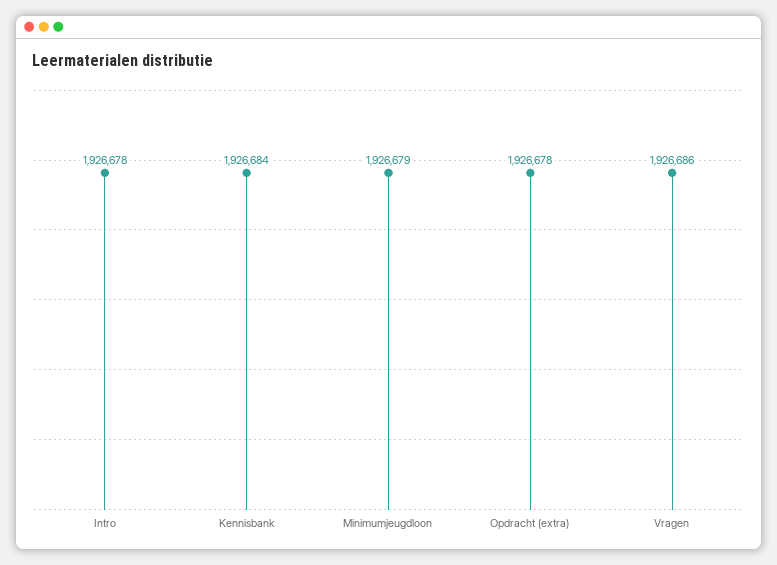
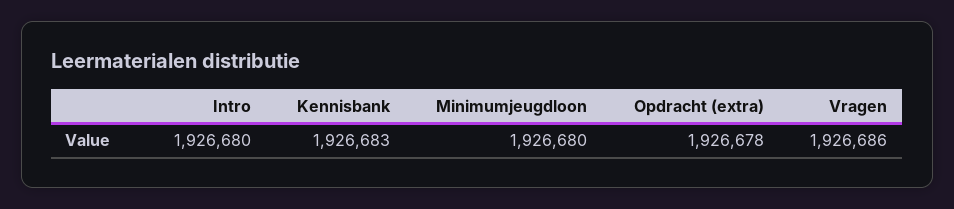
  {
-   "Intro": 1926678,
+   "Intro": 1926680,
-   "Kennisbank": 1926684,
+   "Kennisbank": 1926683,
-   "Minimumjeugdloon": 1926679,
+   "Minimumjeugdloon": 1926680,
    "Opdracht (extra)": 1926678,
    "Vragen": 1926686
  }

